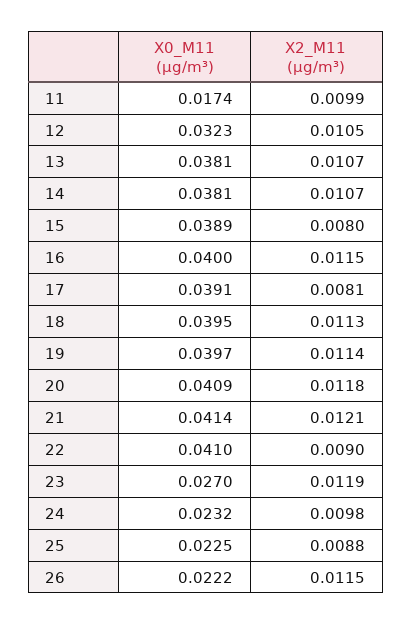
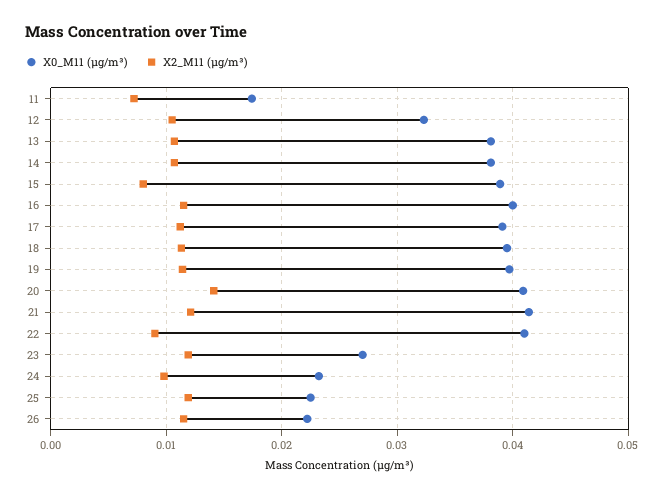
  {
    "X0_M11 (μg/m³)": {
      "11": 0.0174,
      "12": 0.0323,
      "13": 0.0381,
      "14": 0.0381,
      "15": 0.0389,
      "16": 0.04,
      "17": 0.0391,
      "18": 0.0395,
      "19": 0.0397,
      "20": 0.0409,
      "21": 0.0414,
      "22": 0.041,
      "23": 0.027,
      "24": 0.0232,
      "25": 0.0225,
      "26": 0.0222
    },
    "X2_M11 (μg/m³)": {
-     "11": 0.0099,
+     "11": 0.007,
      "12": 0.0105,
      "13": 0.0107,
      "14": 0.0107,
      "15": 0.008,
      "16": 0.0115,
-     "17": 0.0081,
+     "17": 0.011,
      "18": 0.0113,
      "19": 0.0114,
-     "20": 0.0118,
+     "20": 0.014,
      "21": 0.0121,
      "22": 0.009,
      "23": 0.0119,
      "24": 0.0098,
-     "25": 0.0088,
+     "25": 0.012,
      "26": 0.0115
    }
  }

